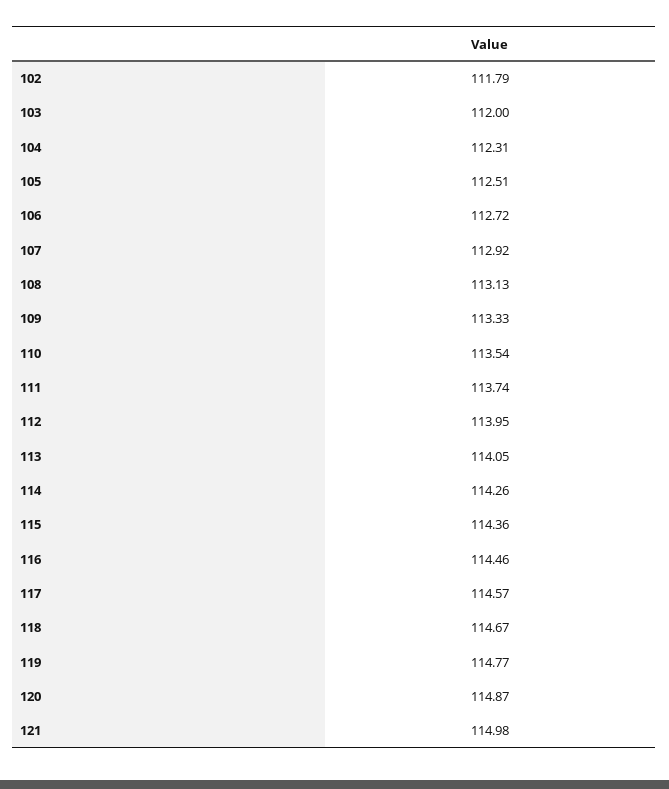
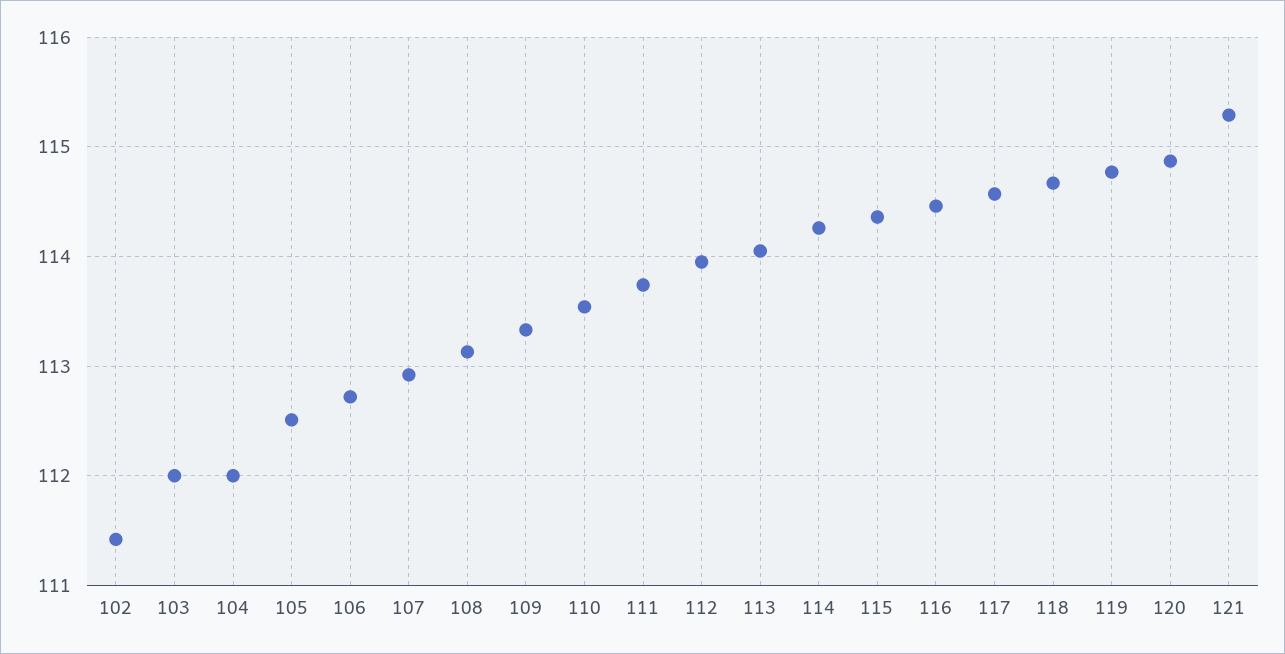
  {
-   "102": 111.79,
+   "102": 111.4,
    "103": 112,
-   "104": 112.31,
+   "104": 112,
    "105": 112.51,
    "106": 112.72,
    "107": 112.92,
    "108": 113.13,
    "109": 113.33,
    "110": 113.54,
    "111": 113.74,
    "112": 113.95,
    "113": 114.05,
    "114": 114.26,
    "115": 114.36,
    "116": 114.46,
    "117": 114.57,
    "118": 114.67,
    "119": 114.77,
    "120": 114.87,
-   "121": 114.98
+   "121": 115.3
  }

